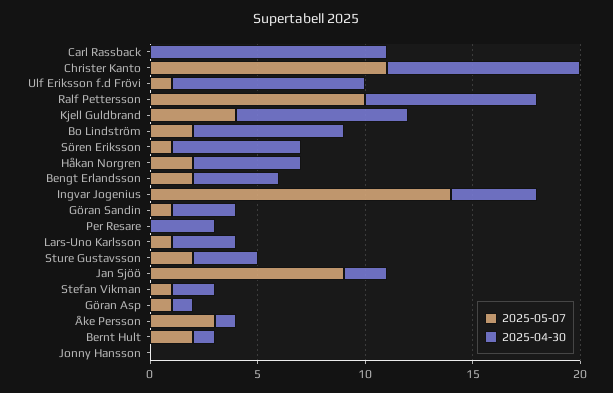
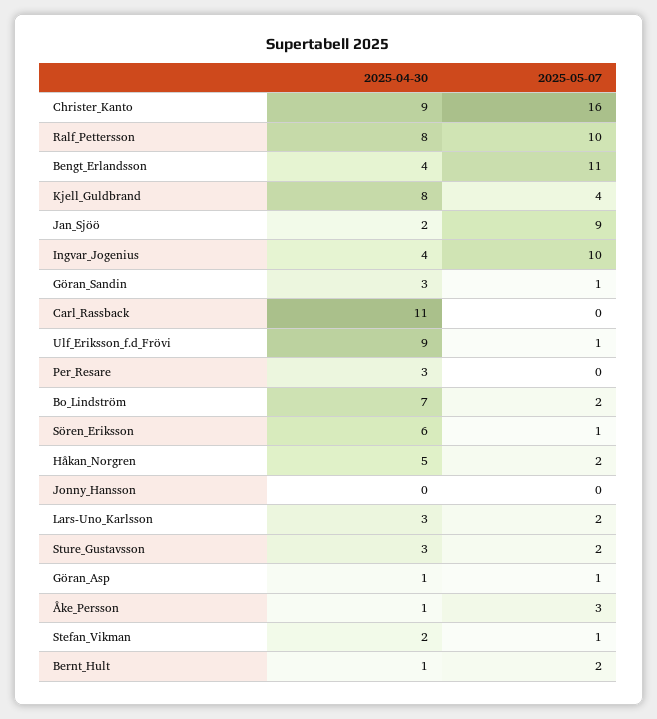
  {
    "2025-05-07": {
      "Carl Rassback": 0,
-     "Christer Kanto": 11,
+     "Christer Kanto": 16,
      "Ulf Eriksson f.d Frövi": 1,
      "Ralf Pettersson": 10,
      "Kjell Guldbrand": 4,
      "Bo Lindström": 2,
      "Sören Eriksson": 1,
      "Håkan Norgren": 2,
-     "Bengt Erlandsson": 2,
+     "Bengt Erlandsson": 11,
-     "Ingvar Jogenius": 14,
+     "Ingvar Jogenius": 10,
      "Göran Sandin": 1,
      "Per Resare": 0,
-     "Lars-Uno Karlsson": 1,
+     "Lars-Uno Karlsson": 2,
      "Sture Gustavsson": 2,
      "Jan Sjöö": 9,
      "Stefan Vikman": 1,
      "Göran Asp": 1,
      "Åke Persson": 3,
      "Bernt Hult": 2,
      "Jonny Hansson": 0
    },
    "2025-04-30": {
      "Carl Rassback": 11,
      "Christer Kanto": 9,
      "Ulf Eriksson f.d Frövi": 9,
      "Ralf Pettersson": 8,
      "Kjell Guldbrand": 8,
      "Bo Lindström": 7,
      "Sören Eriksson": 6,
      "Håkan Norgren": 5,
      "Bengt Erlandsson": 4,
      "Ingvar Jogenius": 4,
      "Göran Sandin": 3,
      "Per Resare": 3,
      "Lars-Uno Karlsson": 3,
      "Sture Gustavsson": 3,
      "Jan Sjöö": 2,
      "Stefan Vikman": 2,
      "Göran Asp": 1,
      "Åke Persson": 1,
      "Bernt Hult": 1,
      "Jonny Hansson": 0
    }
  }

